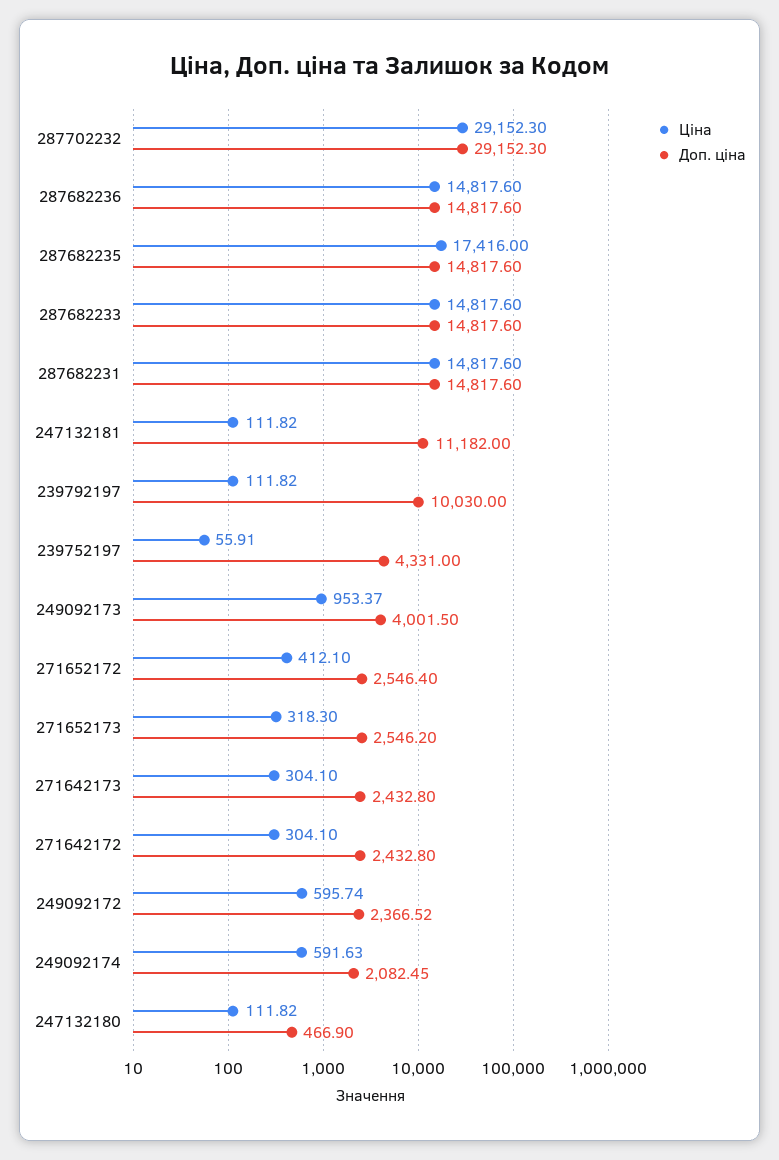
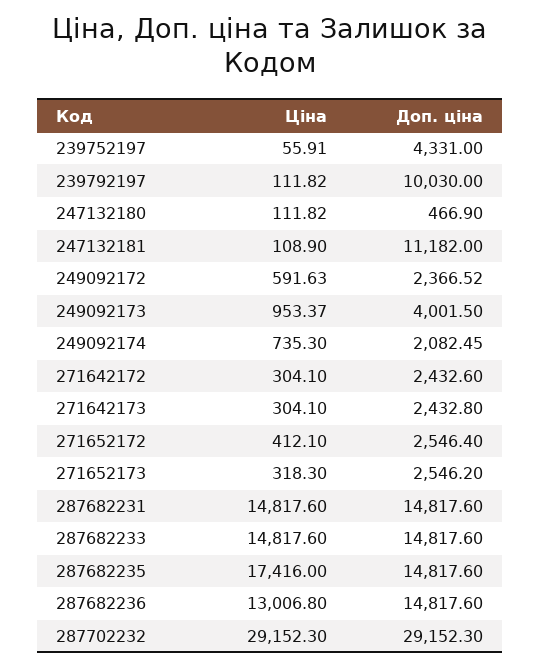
  {
    "Ціна": {
      "287702232": 29152.3,
-     "287682236": 14817.6,
+     "287682236": 13006.8,
      "287682235": 17416,
      "287682233": 14817.6,
      "287682231": 14817.6,
-     "247132181": 111.82,
+     "247132181": 108.9,
      "239792197": 111.82,
      "239752197": 55.91,
      "249092173": 953.37,
      "271652172": 412.1,
      "271652173": 318.3,
      "271642173": 304.1,
      "271642172": 304.1,
-     "249092172": 595.74,
+     "249092172": 591.63,
-     "249092174": 591.63,
+     "249092174": 735.3,
      "247132180": 111.82
    },
    "Доп. ціна": {
      "287702232": 29152.3,
      "287682236": 14817.6,
      "287682235": 14817.6,
      "287682233": 14817.6,
      "287682231": 14817.6,
      "247132181": 11182,
      "239792197": 10030,
      "239752197": 4331,
      "249092173": 4001.5,
      "271652172": 2546.4,
      "271652173": 2546.2,
      "271642173": 2432.8,
-     "271642172": 2432.8,
+     "271642172": 2432.6,
      "249092172": 2366.52,
      "249092174": 2082.45,
      "247132180": 466.9
    }
  }

